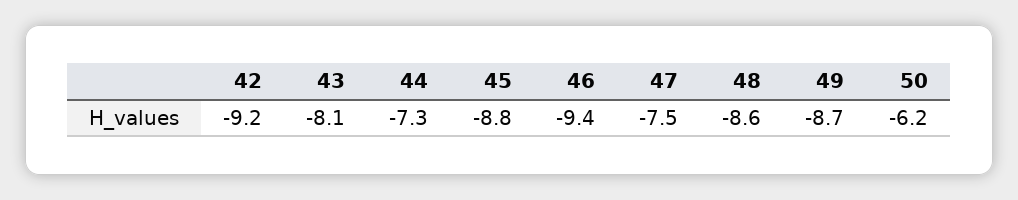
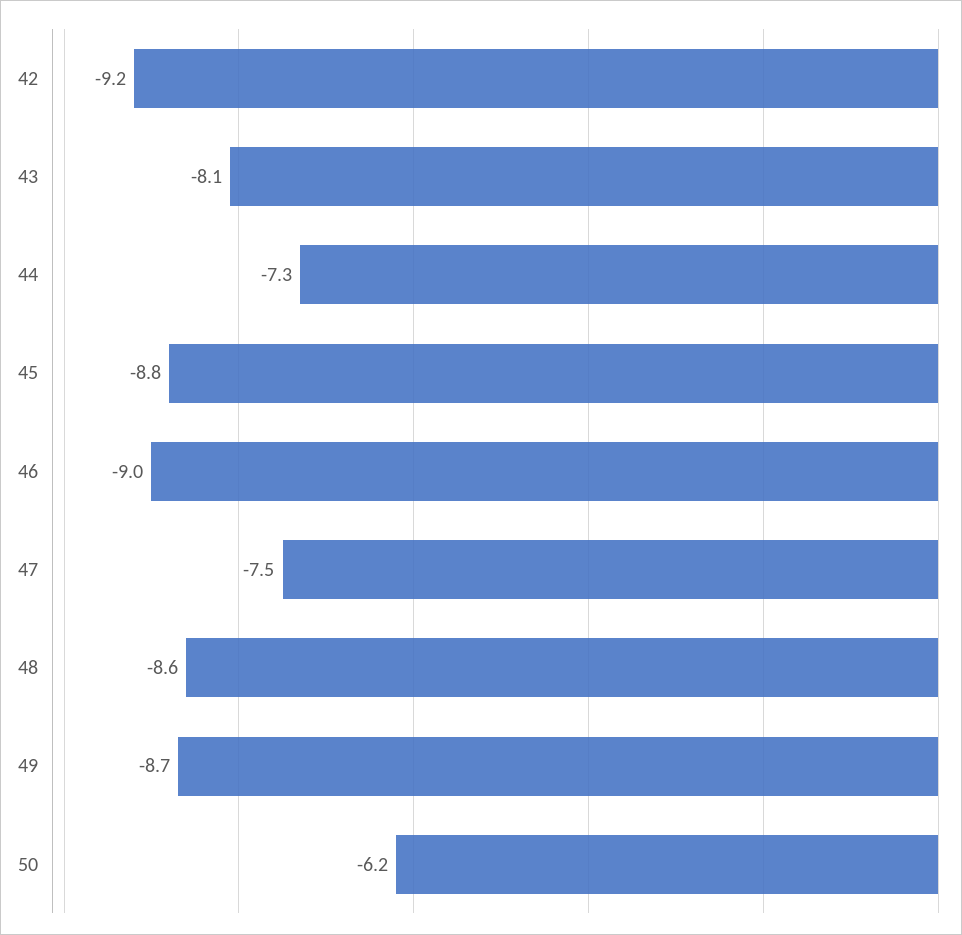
  {
    "42": -9.2,
    "43": -8.1,
    "44": -7.3,
    "45": -8.8,
-   "46": -9.4,
+   "46": -9,
    "47": -7.5,
    "48": -8.6,
    "49": -8.7,
    "50": -6.2
  }

